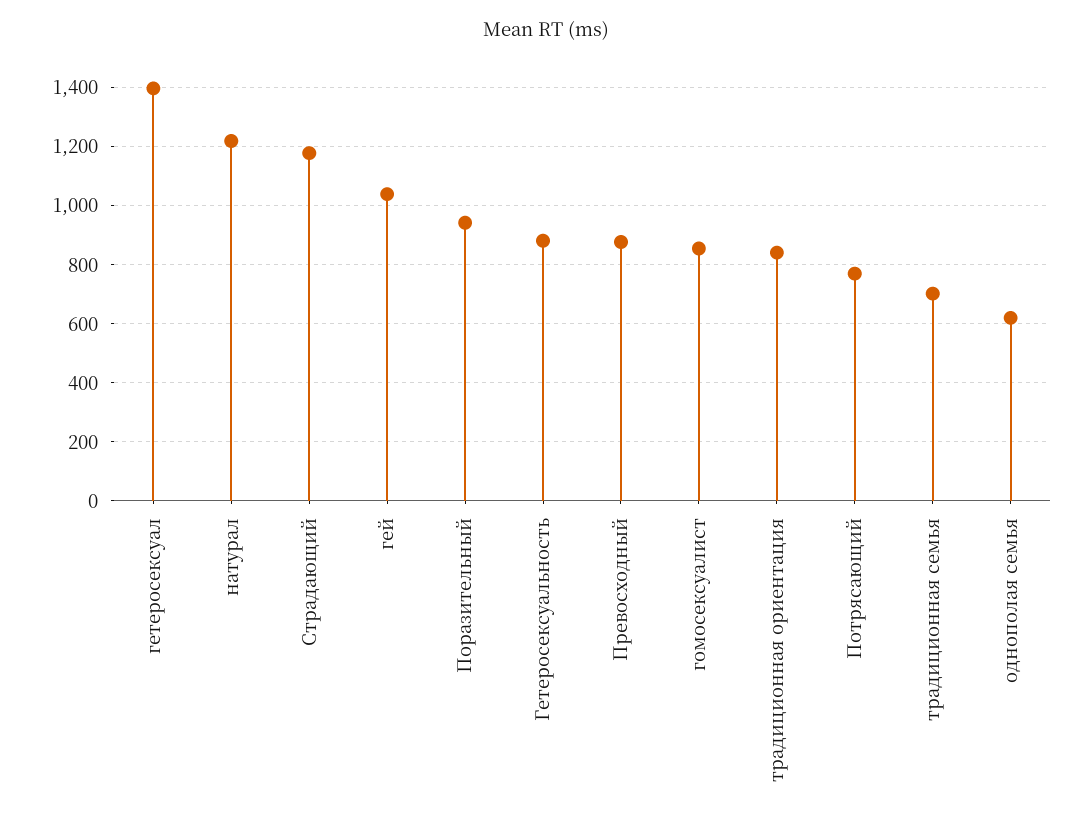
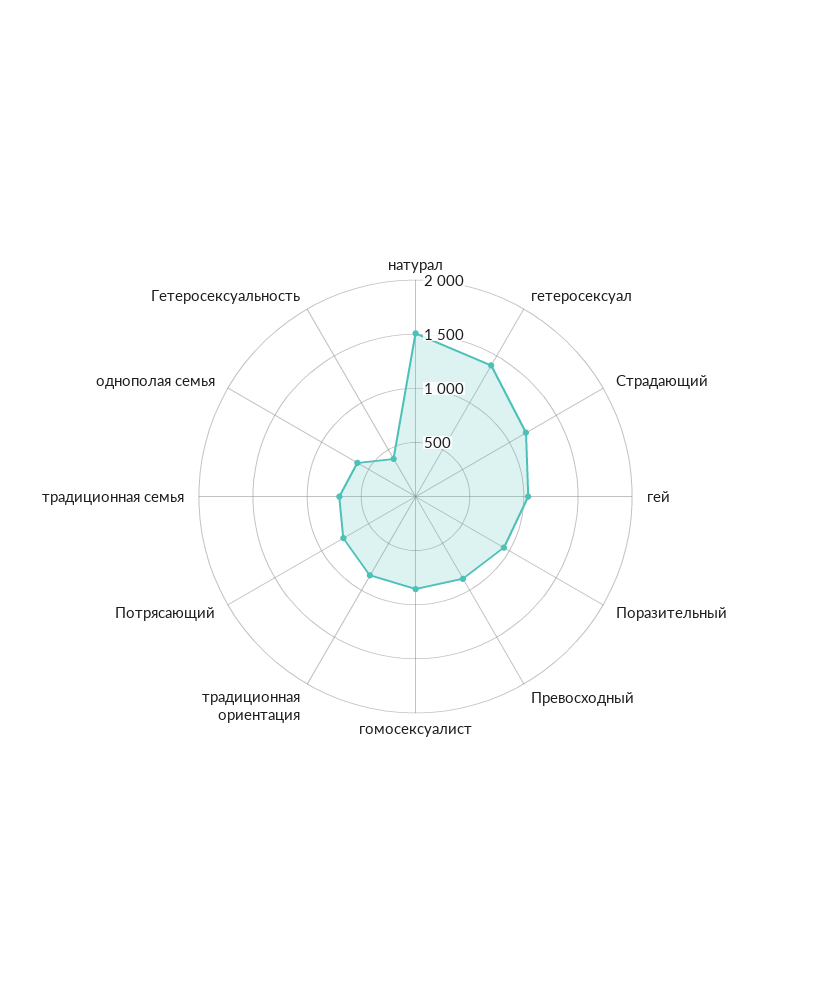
  {
    "гетеросексуал": 1400,
-   "натурал": 1225,
+   "натурал": 1500,
    "Страдающий": 1175,
    "гей": 1050,
    "Поразительный": 950,
-   "Гетеросексуальность": 875,
+   "Гетеросексуальность": 400,
    "Превосходный": 875,
    "гомосексуалист": 850,
    "традиционная ориентация": 850,
    "Потрясающий": 775,
    "традиционная семья": 700,
    "однополая семья": 625
  }

